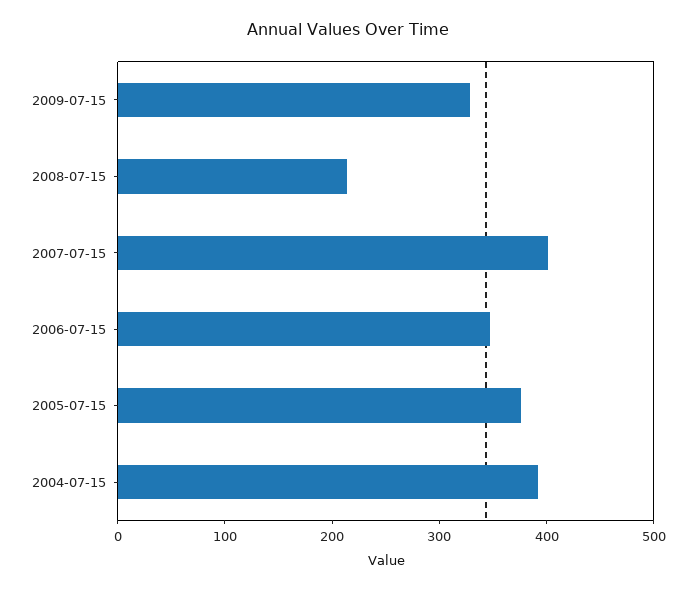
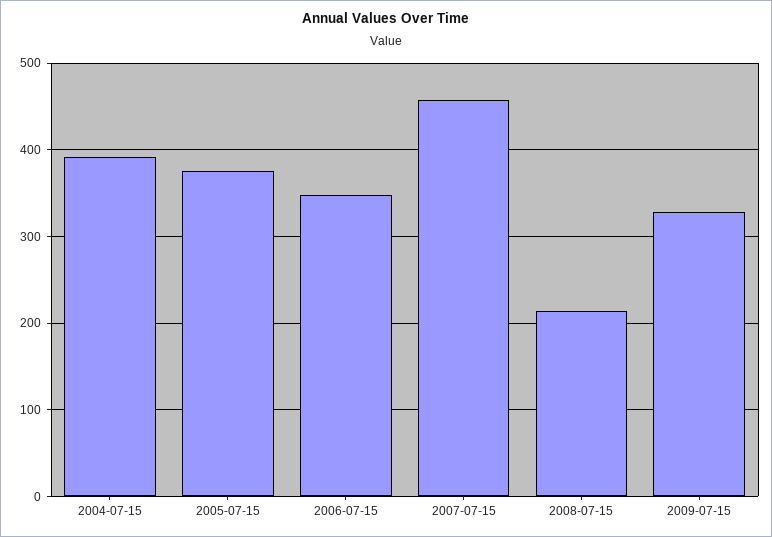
  {
    "2009-07-15": 330,
    "2008-07-15": 210,
-   "2007-07-15": 400,
+   "2007-07-15": 460,
    "2006-07-15": 350,
    "2005-07-15": 380,
    "2004-07-15": 390
  }

